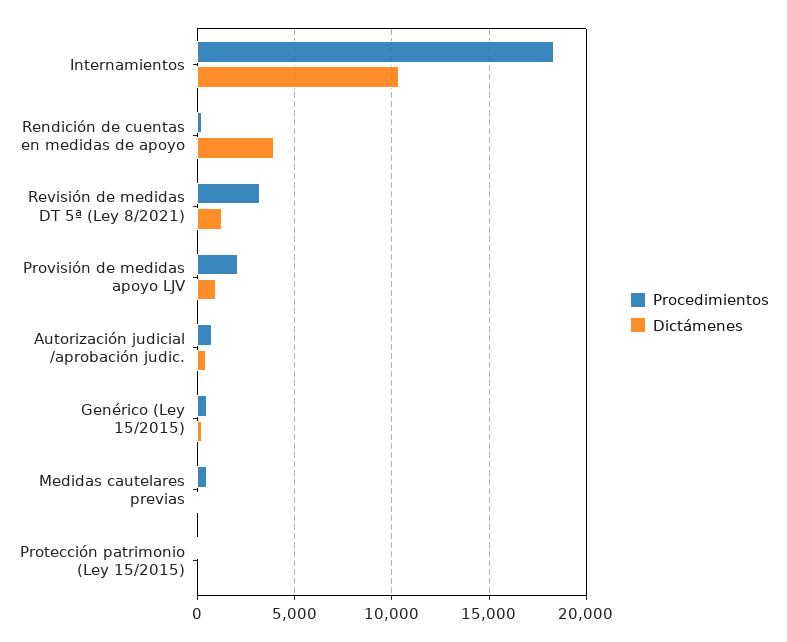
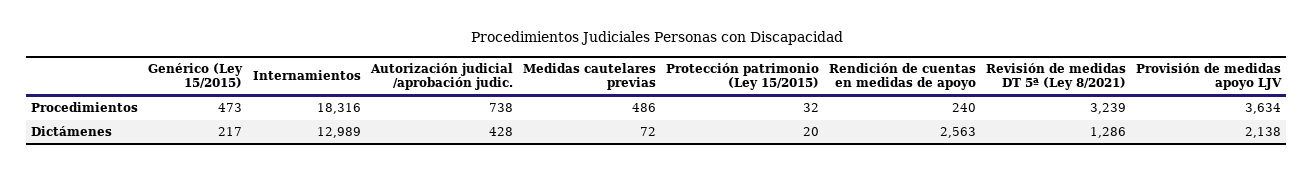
  {
    "Procedimientos": {
      "Internamientos": 18316,
      "Rendición de cuentas en medidas de apoyo": 240,
      "Revisión de medidas DT 5ª (Ley 8/2021)": 3239,
-     "Provisión de medidas apoyo LJV": 2000,
+     "Provisión de medidas apoyo LJV": 3634,
      "Autorización judicial /aprobación judic.": 738,
      "Genérico (Ley 15/2015)": 473,
      "Medidas cautelares previas": 486,
      "Protección patrimonio (Ley 15/2015)": 32
    },
    "Dictámenes": {
-     "Internamientos": 10500,
+     "Internamientos": 12989,
-     "Rendición de cuentas en medidas de apoyo": 4000,
+     "Rendición de cuentas en medidas de apoyo": 2563,
      "Revisión de medidas DT 5ª (Ley 8/2021)": 1286,
-     "Provisión de medidas apoyo LJV": 1000,
+     "Provisión de medidas apoyo LJV": 2138,
      "Autorización judicial /aprobación judic.": 428,
      "Genérico (Ley 15/2015)": 217,
      "Medidas cautelares previas": 72,
      "Protección patrimonio (Ley 15/2015)": 20
    }
  }

